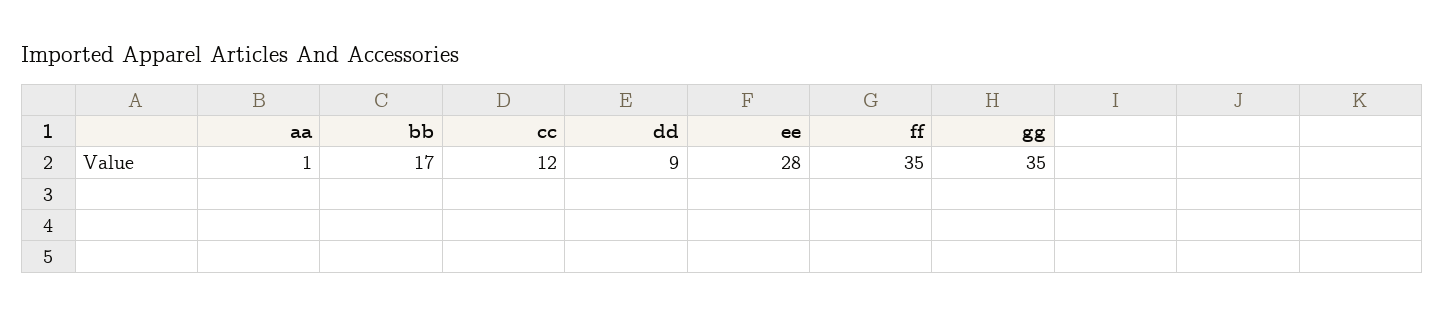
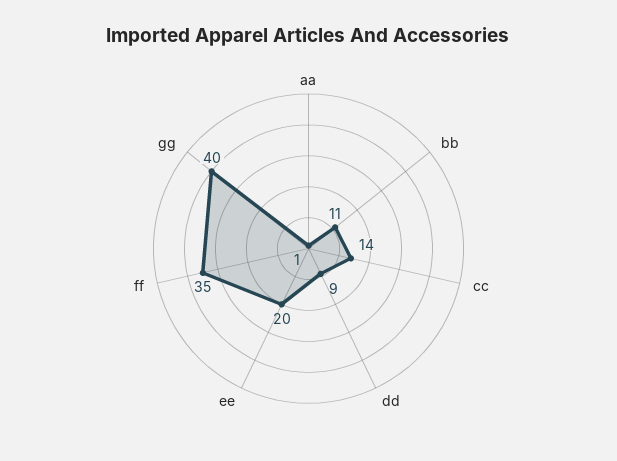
  {
    "aa": 1,
-   "bb": 17,
+   "bb": 11,
-   "cc": 12,
+   "cc": 14,
    "dd": 9,
-   "ee": 28,
+   "ee": 20,
    "ff": 35,
-   "gg": 35
+   "gg": 40
  }

